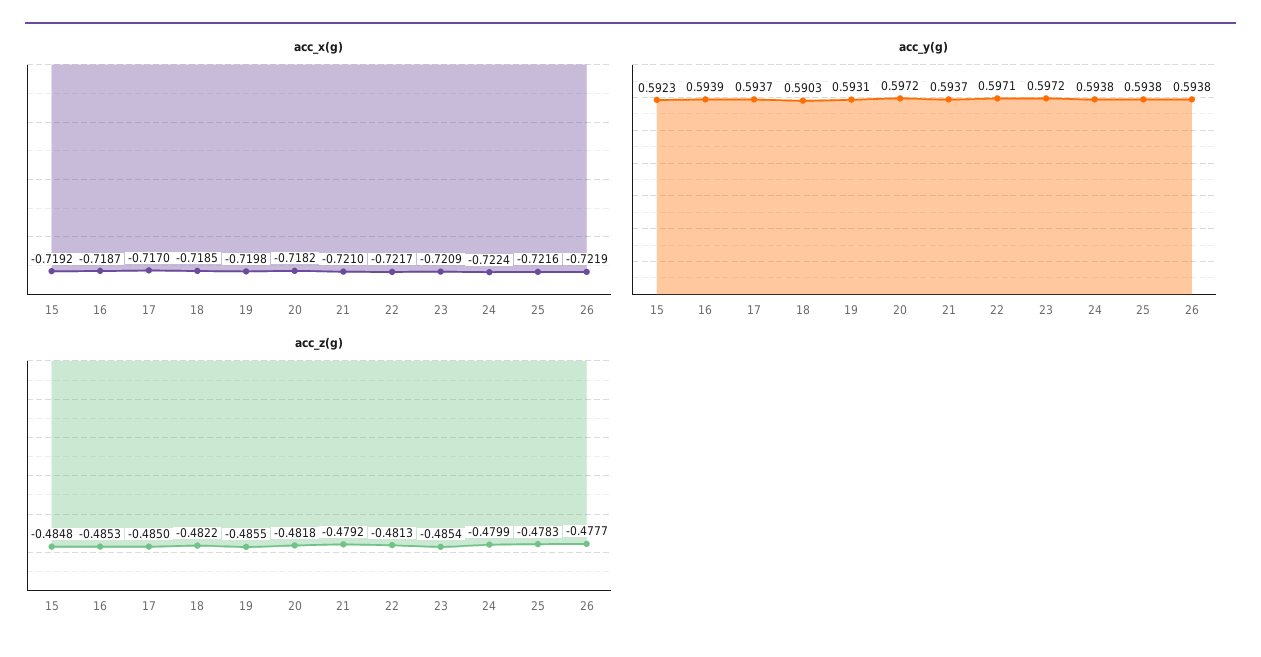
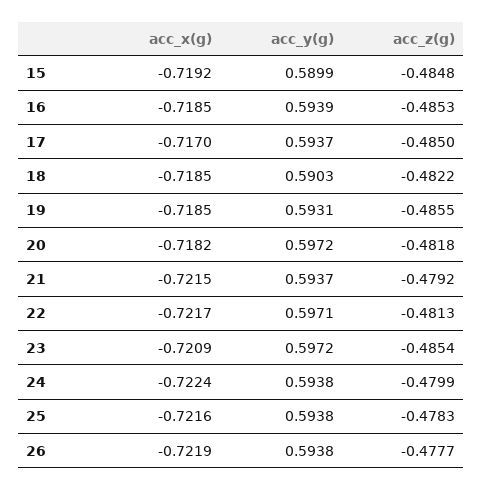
  {
    "acc_x(g)": {
      "15": -0.7192,
-     "16": -0.7187,
+     "16": -0.7185,
      "17": -0.717,
      "18": -0.7185,
-     "19": -0.7198,
+     "19": -0.7185,
      "20": -0.7182,
-     "21": -0.721,
+     "21": -0.7215,
      "22": -0.7217,
      "23": -0.7209,
      "24": -0.7224,
      "25": -0.7216,
      "26": -0.7219
    },
    "acc_y(g)": {
-     "15": 0.5923,
+     "15": 0.5899,
      "16": 0.5939,
      "17": 0.5937,
      "18": 0.5903,
      "19": 0.5931,
      "20": 0.5972,
      "21": 0.5937,
      "22": 0.5971,
      "23": 0.5972,
      "24": 0.5938,
      "25": 0.5938,
      "26": 0.5938
    },
    "acc_z(g)": {
      "15": -0.4848,
      "16": -0.4853,
      "17": -0.485,
      "18": -0.4822,
      "19": -0.4855,
      "20": -0.4818,
      "21": -0.4792,
      "22": -0.4813,
      "23": -0.4854,
      "24": -0.4799,
      "25": -0.4783,
      "26": -0.4777
    }
  }

